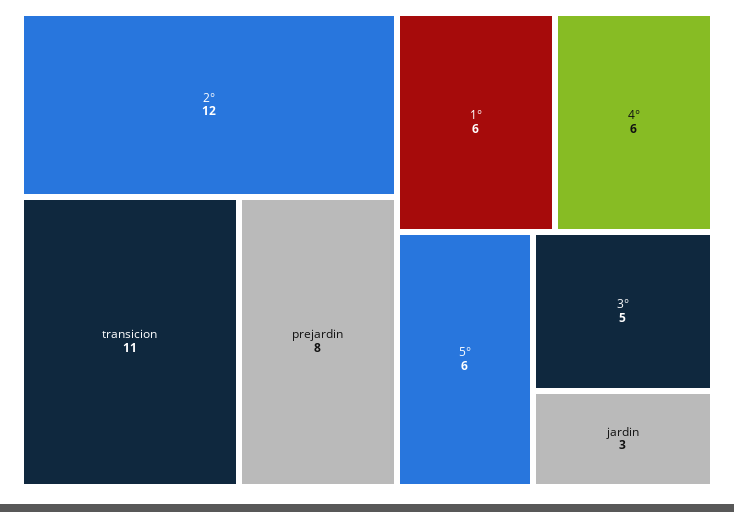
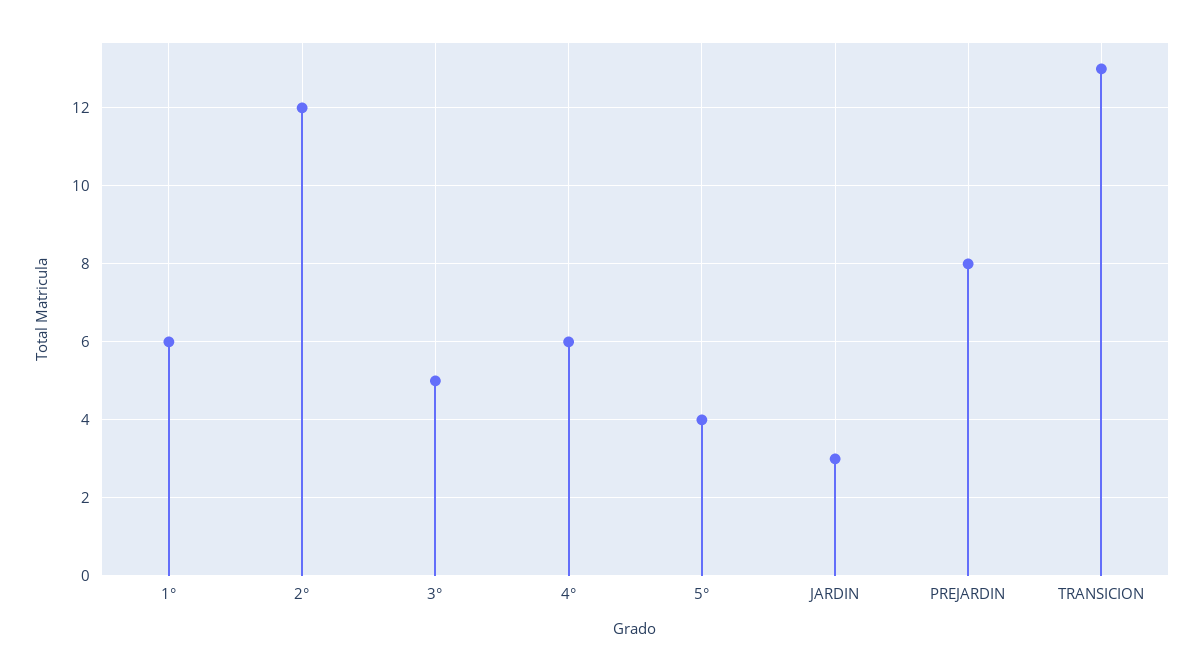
  {
    "2°": 12,
-   "transicion": 11,
+   "transicion": 13,
    "prejardin": 8,
    "1°": 6,
    "4°": 6,
-   "5°": 6,
+   "5°": 4,
    "3°": 5,
    "jardin": 3
  }

